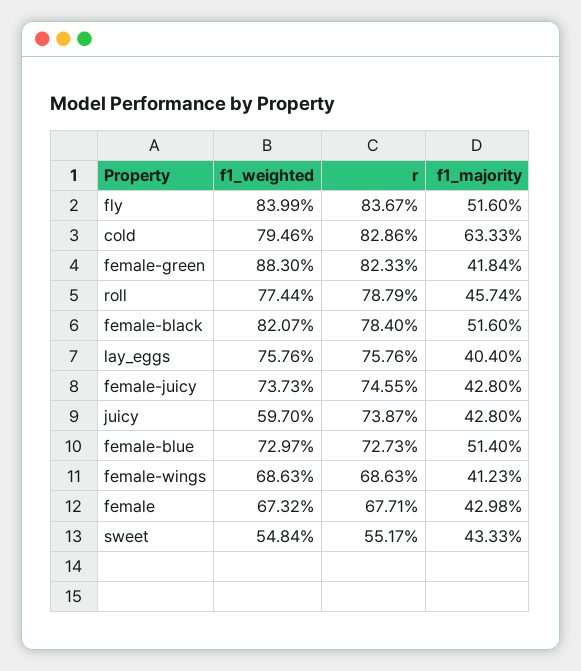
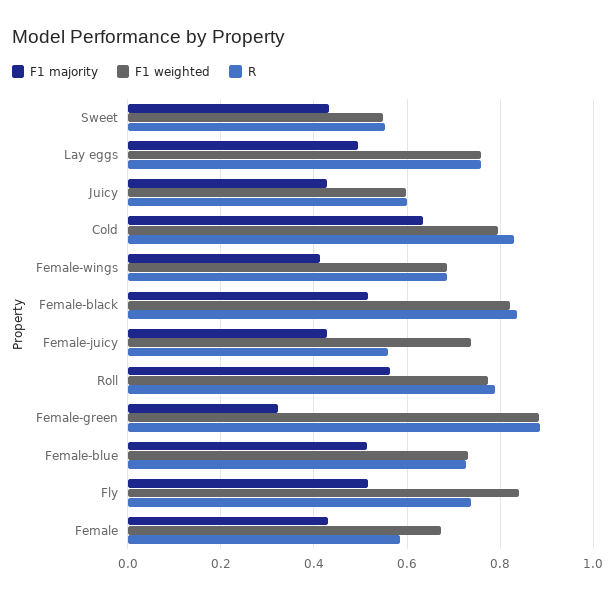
  {
    "f1_weighted": {
      "fly": 0.8399,
      "cold": 0.7946,
      "female-green": 0.883,
      "roll": 0.7744,
      "female-black": 0.8207,
      "lay_eggs": 0.7576,
      "female-juicy": 0.7373,
      "juicy": 0.597,
      "female-blue": 0.7297,
      "female-wings": 0.6863,
      "female": 0.6732,
      "sweet": 0.5484
    },
    "r": {
-     "fly": 0.8367,
+     "fly": 0.74,
      "cold": 0.8286,
-     "female-green": 0.8233,
+     "female-green": 0.88,
      "roll": 0.7879,
-     "female-black": 0.784,
+     "female-black": 0.84,
      "lay_eggs": 0.7576,
-     "female-juicy": 0.7455,
+     "female-juicy": 0.56,
-     "juicy": 0.7387,
+     "juicy": 0.6,
      "female-blue": 0.7273,
      "female-wings": 0.6863,
-     "female": 0.6771,
+     "female": 0.58,
      "sweet": 0.5517
    },
    "f1_majority": {
      "fly": 0.516,
      "cold": 0.6333,
-     "female-green": 0.4184,
+     "female-green": 0.32,
-     "roll": 0.4574,
+     "roll": 0.56,
      "female-black": 0.516,
-     "lay_eggs": 0.404,
+     "lay_eggs": 0.5,
      "female-juicy": 0.428,
      "juicy": 0.428,
      "female-blue": 0.514,
      "female-wings": 0.4123,
      "female": 0.4298,
      "sweet": 0.4333
    }
  }

